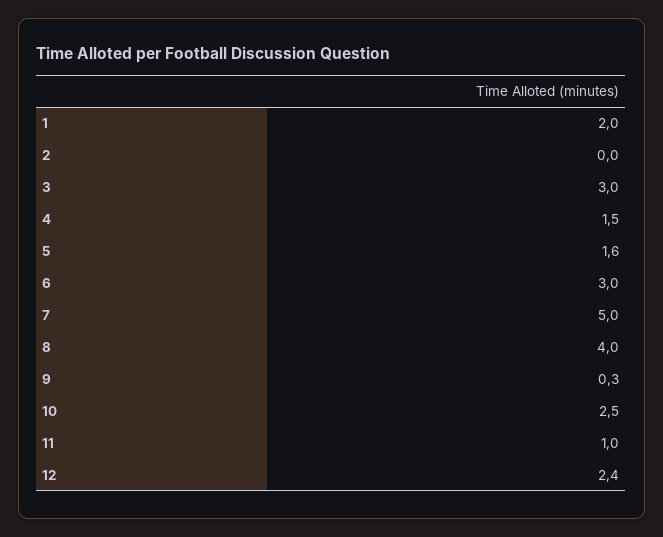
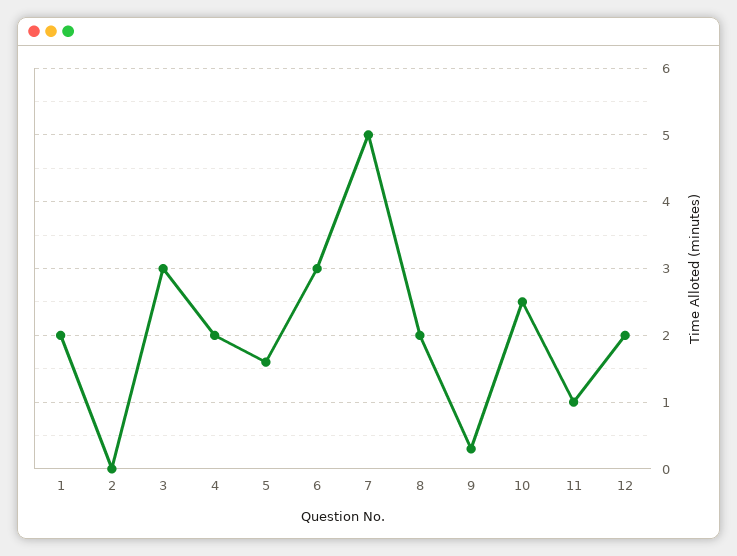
  {
    "1": 2,
    "2": 0,
    "3": 3,
-   "4": 1.5,
+   "4": 2,
    "5": 1.6,
    "6": 3,
    "7": 5,
-   "8": 4,
+   "8": 2,
    "9": 0.3,
    "10": 2.5,
    "11": 1,
-   "12": 2.4
+   "12": 2
  }

